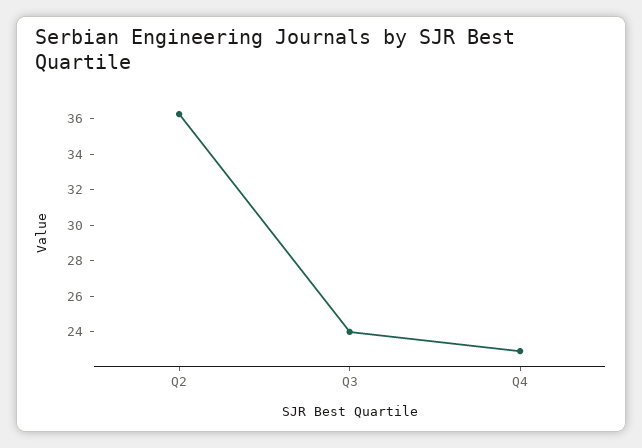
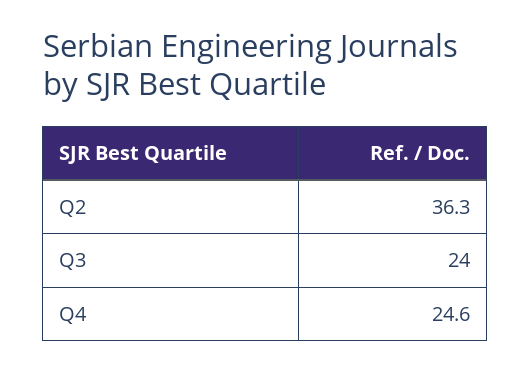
  {
    "Q2": 36.3,
    "Q3": 24,
-   "Q4": 23
+   "Q4": 24.6
  }

